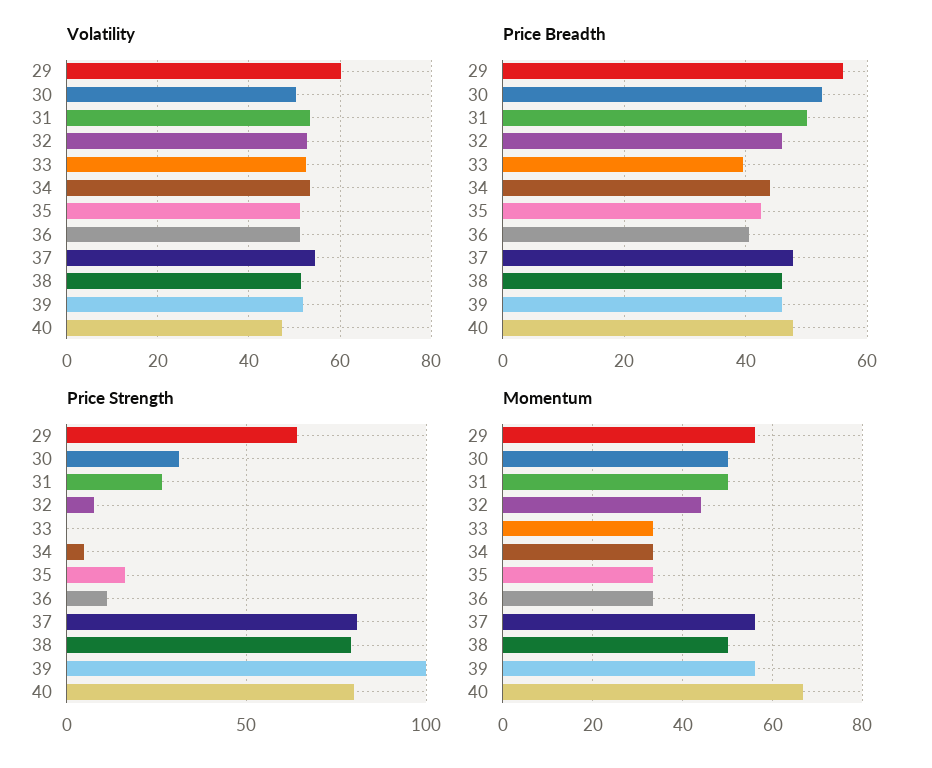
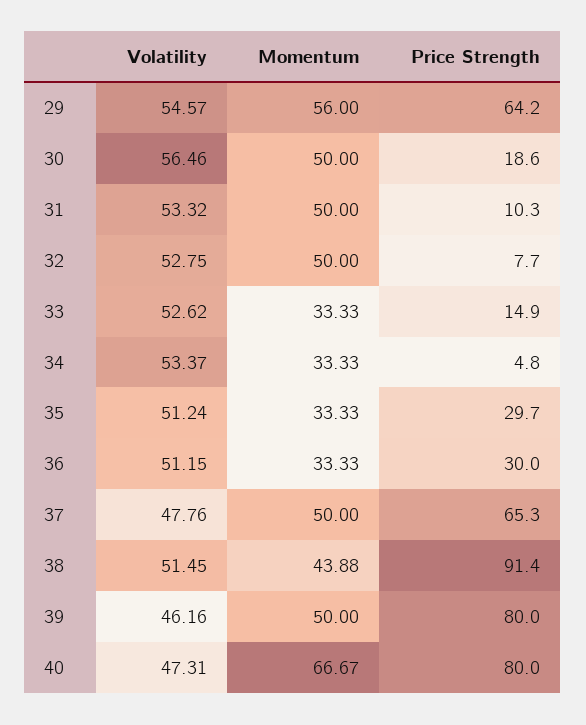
  {
    "Volatility": {
-     "29": 60,
+     "29": 54.57,
-     "30": 50,
+     "30": 56.46,
      "31": 53.32,
      "32": 52.75,
      "33": 52.62,
      "34": 53.37,
      "35": 51.24,
      "36": 51.15,
-     "37": 54,
+     "37": 47.76,
      "38": 51.45,
-     "39": 52,
+     "39": 46.16,
      "40": 47.31
    },
-   "Price Breadth": {
-     "29": 56,
-     "30": 52,
-     "31": 50,
-     "32": 46,
-     "33": 40,
-     "34": 44,
-     "35": 42,
-     "36": 40,
-     "37": 48,
-     "38": 46,
-     "39": 46,
-     "40": 48
-   },
    "Price Strength": {
      "29": 64.2,
-     "30": 30,
+     "30": 18.6,
-     "31": 25,
+     "31": 10.3,
      "32": 7.7,
-     "33": 0,
+     "33": 14.9,
      "34": 4.8,
-     "35": 15,
+     "35": 29.7,
-     "36": 10,
+     "36": 30,
-     "37": 80,
+     "37": 65.3,
-     "38": 80,
+     "38": 91.4,
-     "39": 100,
+     "39": 80,
      "40": 80
    },
    "Momentum": {
      "29": 56,
      "30": 50,
      "31": 50,
-     "32": 44,
+     "32": 50,
      "33": 33.33,
      "34": 33.33,
      "35": 33.33,
      "36": 33.33,
-     "37": 56,
+     "37": 50,
-     "38": 50,
+     "38": 43.88,
-     "39": 56,
+     "39": 50,
      "40": 66.67
    }
  }

